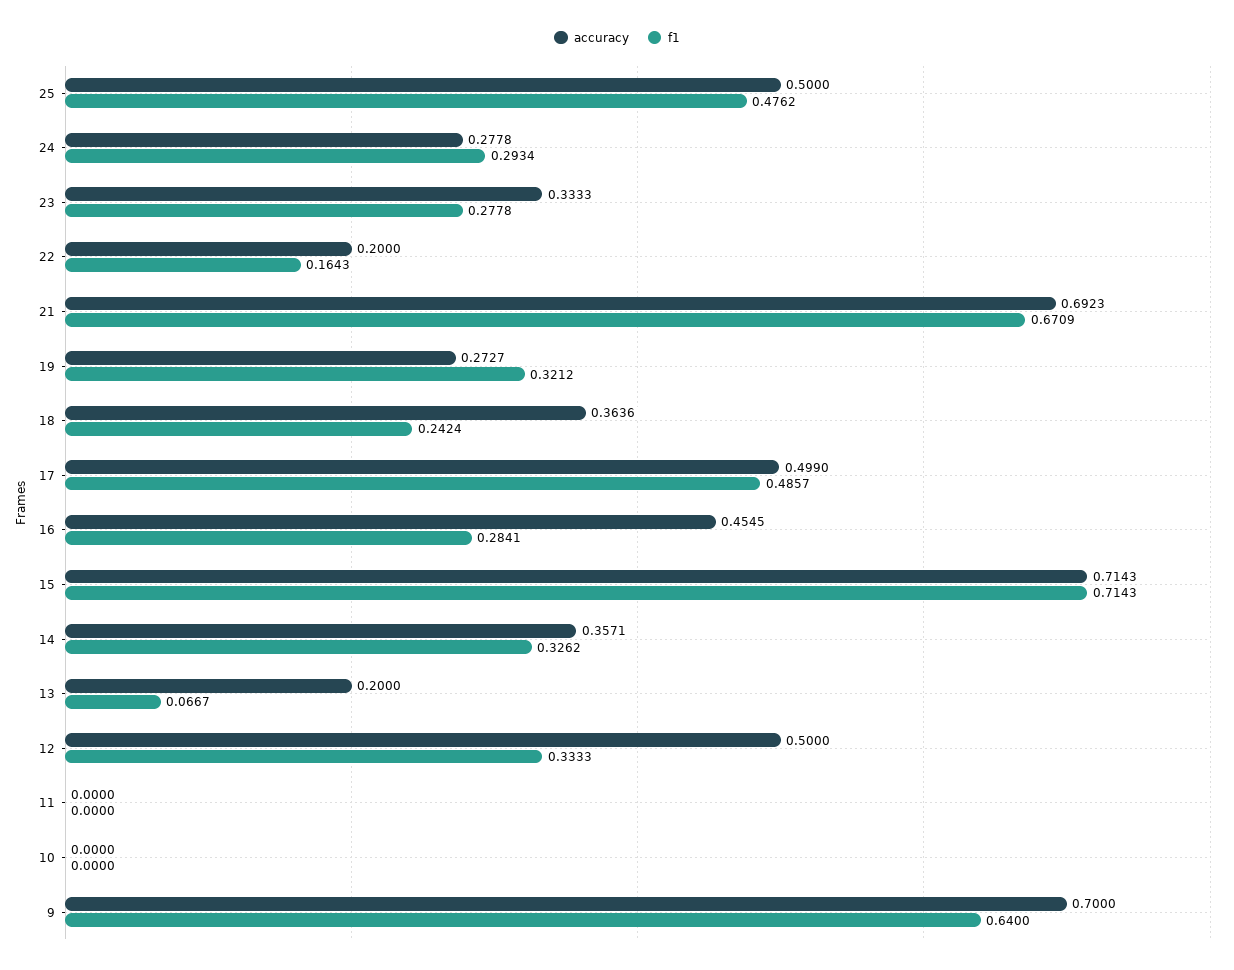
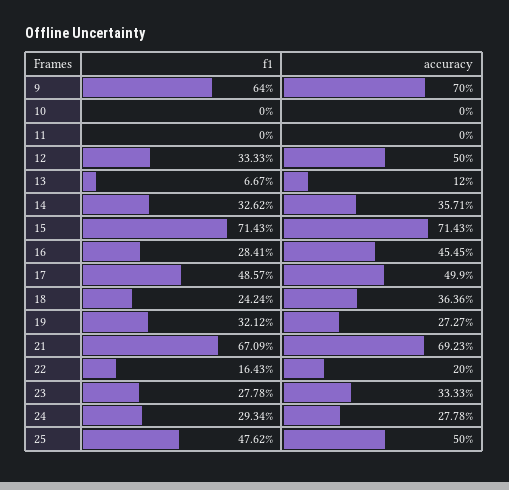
  {
    "accuracy": {
      "25": 0.5,
      "24": 0.2778,
      "23": 0.3333,
      "22": 0.2,
      "21": 0.6923,
      "19": 0.2727,
      "18": 0.3636,
      "17": 0.499,
      "16": 0.4545,
      "15": 0.7143,
      "14": 0.3571,
-     "13": 0.2,
+     "13": 0.12,
      "12": 0.5,
      "11": 0,
      "10": 0,
      "9": 0.7
    },
    "f1": {
      "25": 0.4762,
      "24": 0.2934,
      "23": 0.2778,
      "22": 0.1643,
      "21": 0.6709,
      "19": 0.3212,
      "18": 0.2424,
      "17": 0.4857,
      "16": 0.2841,
      "15": 0.7143,
      "14": 0.3262,
      "13": 0.0667,
      "12": 0.3333,
      "11": 0,
      "10": 0,
      "9": 0.64
    }
  }

